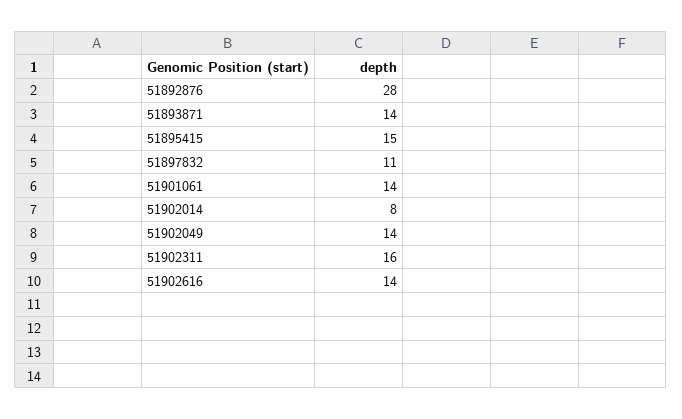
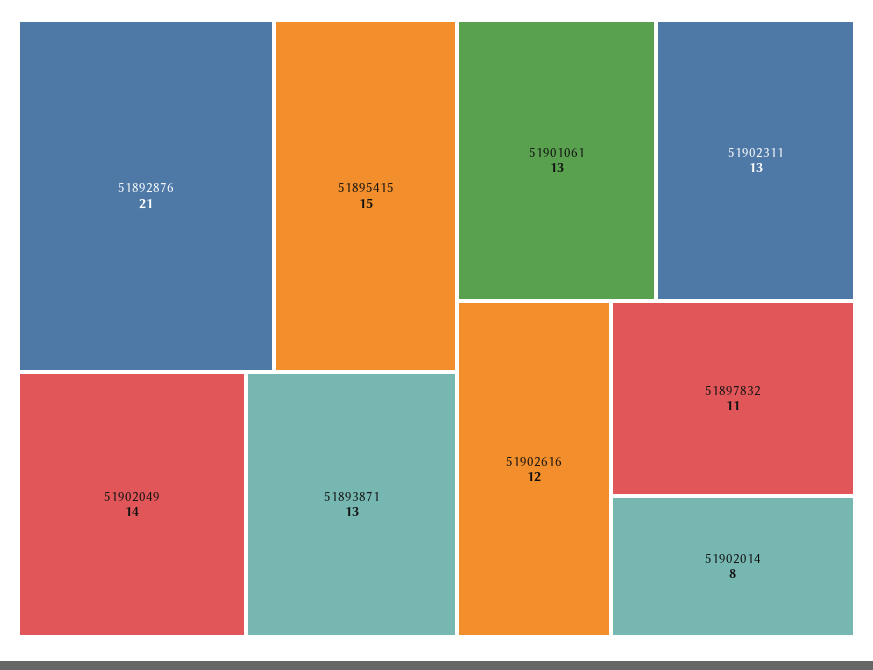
  {
-   "51892876": 28,
+   "51892876": 21,
-   "51893871": 14,
+   "51893871": 13,
    "51895415": 15,
    "51897832": 11,
-   "51901061": 14,
+   "51901061": 13,
    "51902014": 8,
    "51902049": 14,
-   "51902311": 16,
+   "51902311": 13,
-   "51902616": 14
+   "51902616": 12
  }

